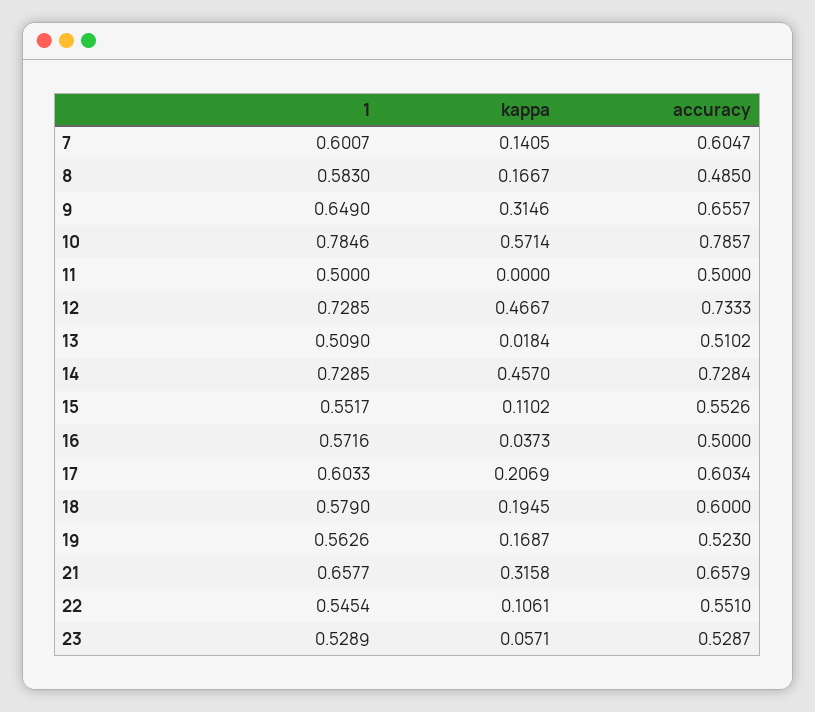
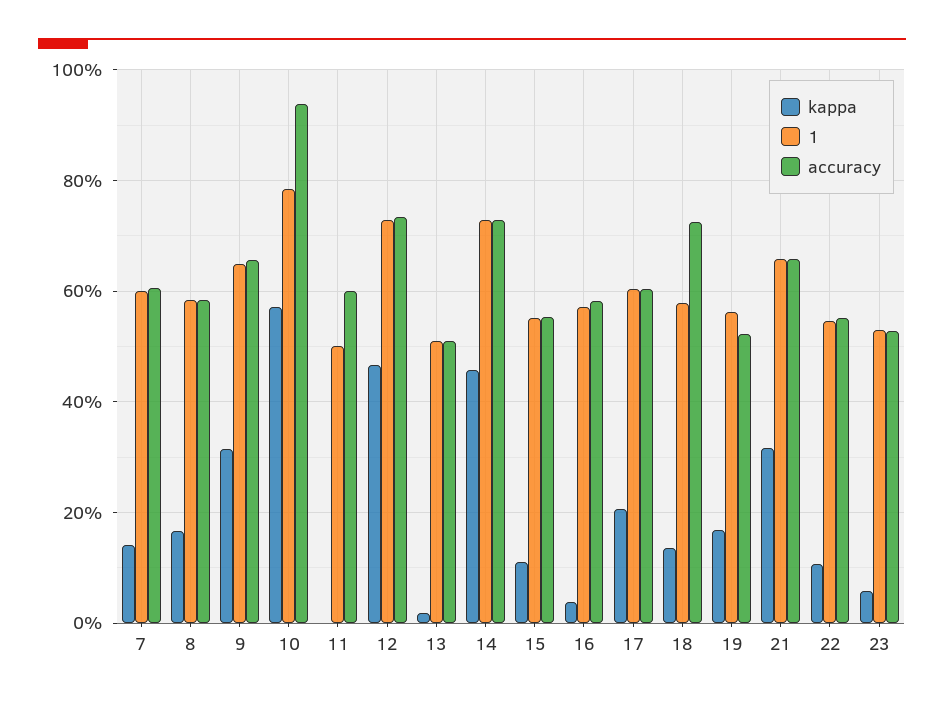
  {
    "1": {
      "7": 0.6007,
      "8": 0.583,
      "9": 0.649,
      "10": 0.7846,
      "11": 0.5,
      "12": 0.7285,
      "13": 0.509,
      "14": 0.7285,
      "15": 0.5517,
      "16": 0.5716,
      "17": 0.6033,
      "18": 0.579,
      "19": 0.5626,
      "21": 0.6577,
      "22": 0.5454,
      "23": 0.5289
    },
    "kappa": {
      "7": 0.1405,
      "8": 0.1667,
      "9": 0.3146,
      "10": 0.5714,
      "11": 0,
      "12": 0.4667,
      "13": 0.0184,
      "14": 0.457,
      "15": 0.1102,
      "16": 0.0373,
      "17": 0.2069,
-     "18": 0.1945,
+     "18": 0.14,
      "19": 0.1687,
      "21": 0.3158,
      "22": 0.1061,
      "23": 0.0571
    },
    "accuracy": {
      "7": 0.6047,
-     "8": 0.485,
+     "8": 0.58,
      "9": 0.6557,
-     "10": 0.7857,
+     "10": 0.94,
-     "11": 0.5,
+     "11": 0.6,
      "12": 0.7333,
      "13": 0.5102,
      "14": 0.7284,
      "15": 0.5526,
-     "16": 0.5,
+     "16": 0.58,
      "17": 0.6034,
-     "18": 0.6,
+     "18": 0.72,
      "19": 0.523,
      "21": 0.6579,
      "22": 0.551,
      "23": 0.5287
    }
  }

